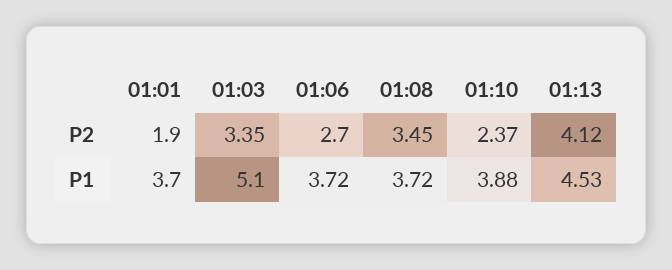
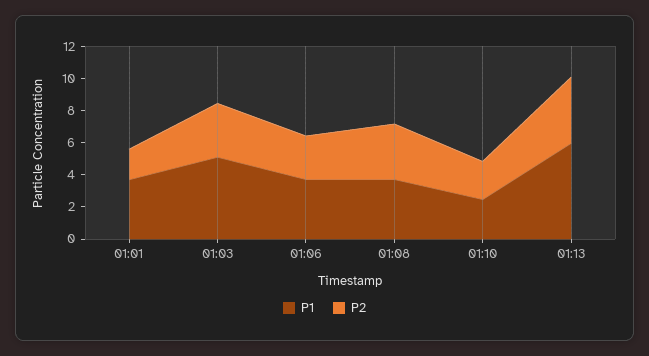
  {
    "P2": {
      "01:01": 1.9,
      "01:03": 3.35,
      "01:06": 2.7,
      "01:08": 3.45,
      "01:10": 2.37,
      "01:13": 4.12
    },
    "P1": {
      "01:01": 3.7,
      "01:03": 5.1,
      "01:06": 3.72,
      "01:08": 3.72,
-     "01:10": 3.88,
+     "01:10": 2.5,
-     "01:13": 4.53
+     "01:13": 6
    }
  }

